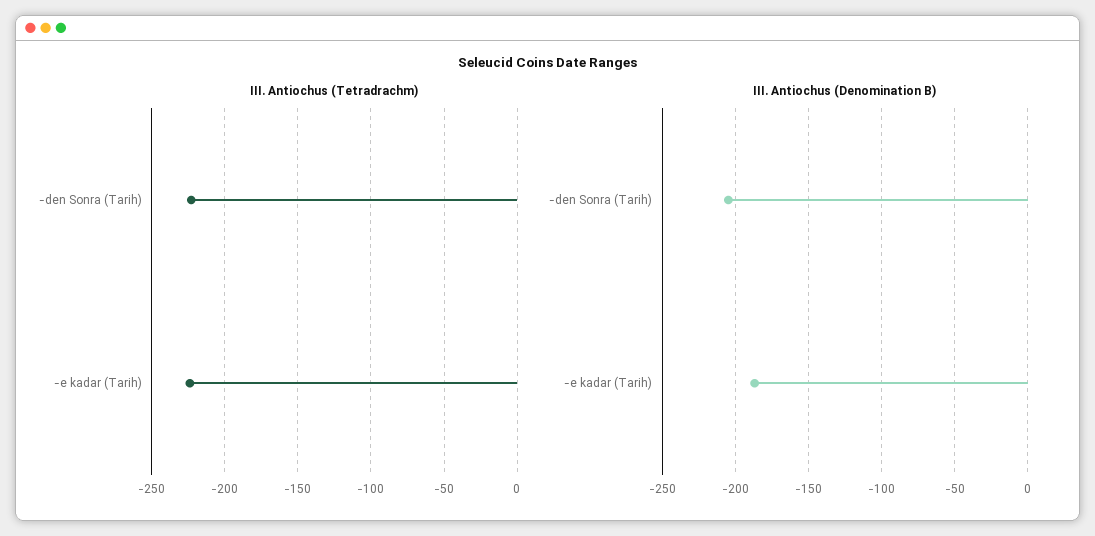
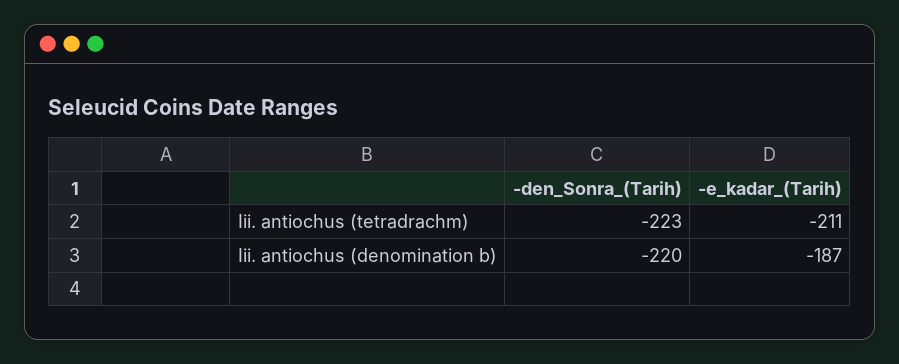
  {
    "III. Antiochus (Tetradrachm)": {
      "-den Sonra (Tarih)": -223,
-     "-e kadar (Tarih)": -225
+     "-e kadar (Tarih)": -211
    },
    "III. Antiochus (Denomination B)": {
-     "-den Sonra (Tarih)": -205,
+     "-den Sonra (Tarih)": -220,
      "-e kadar (Tarih)": -187
    }
  }

